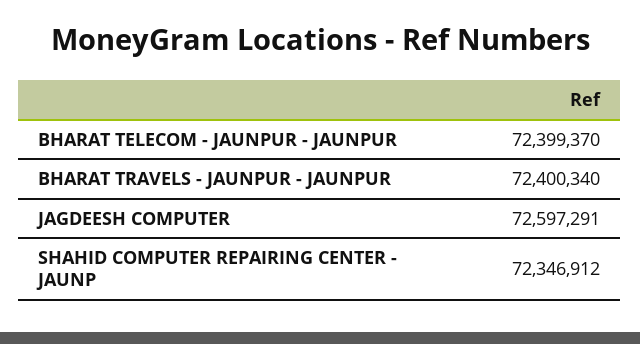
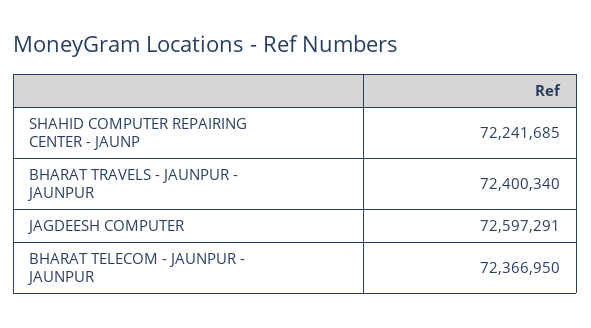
  {
-   "BHARAT TELECOM - JAUNPUR - JAUNPUR": 72399370,
+   "BHARAT TELECOM - JAUNPUR - JAUNPUR": 72366950,
    "BHARAT TRAVELS - JAUNPUR - JAUNPUR": 72400340,
    "JAGDEESH COMPUTER": 72597291,
-   "SHAHID COMPUTER REPAIRING CENTER - JAUNP": 72346912
+   "SHAHID COMPUTER REPAIRING CENTER - JAUNP": 72241685
  }

